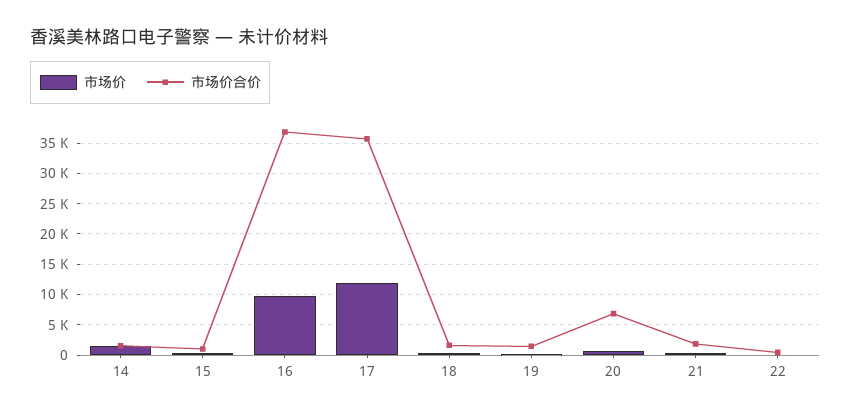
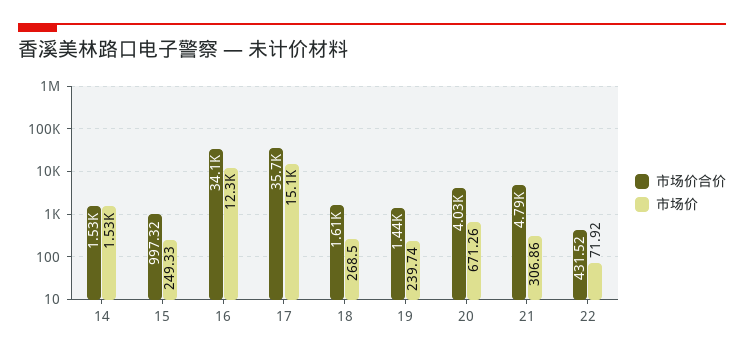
  {
    "市场价": {
      "14": 1530,
      "15": 249.33,
-     "16": 10000,
+     "16": 12300,
-     "17": 12000,
+     "17": 15100,
      "18": 268.5,
      "19": 239.74,
      "20": 671.26,
      "21": 306.86,
      "22": 71.92
    },
    "市场价合价": {
      "14": 1530,
      "15": 997.32,
-     "16": 37000,
+     "16": 34100,
      "17": 35700,
      "18": 1610,
      "19": 1440,
-     "20": 7000,
+     "20": 4030,
-     "21": 2000,
+     "21": 4790,
      "22": 431.52
    }
  }

